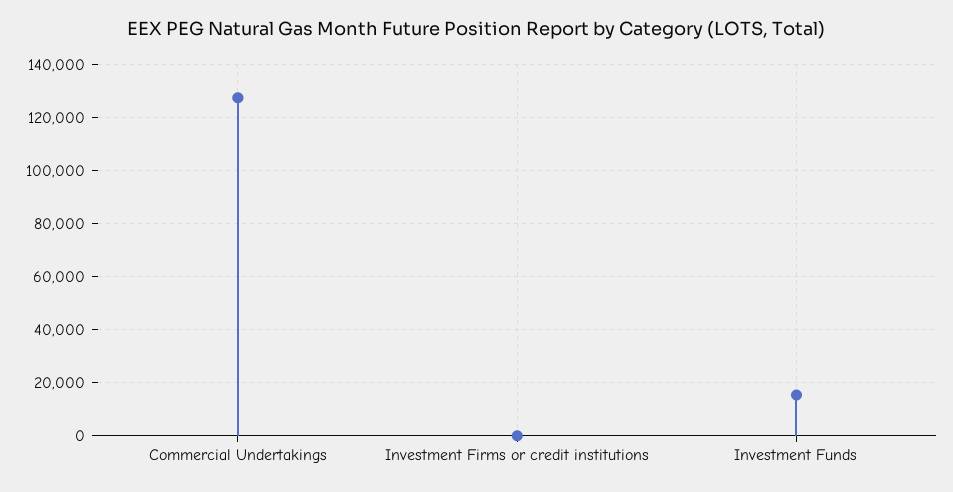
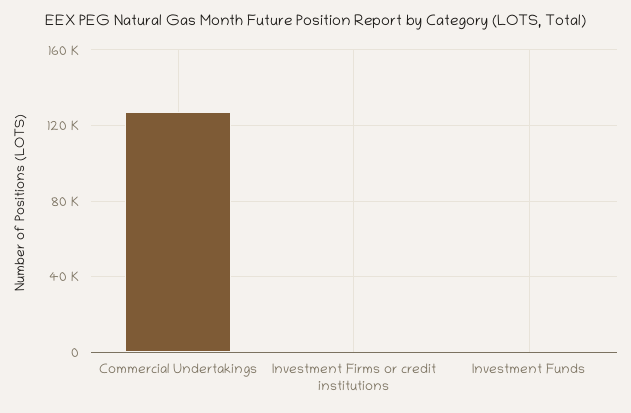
  {
    "Commercial Undertakings": 127500,
    "Investment Firms or credit institutions": 0,
-   "Investment Funds": 15000
+   "Investment Funds": 0
  }

